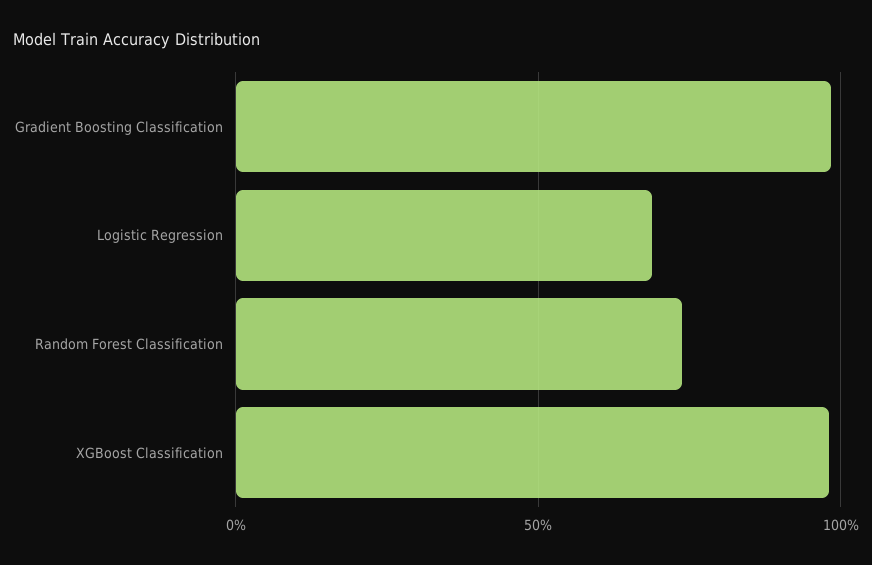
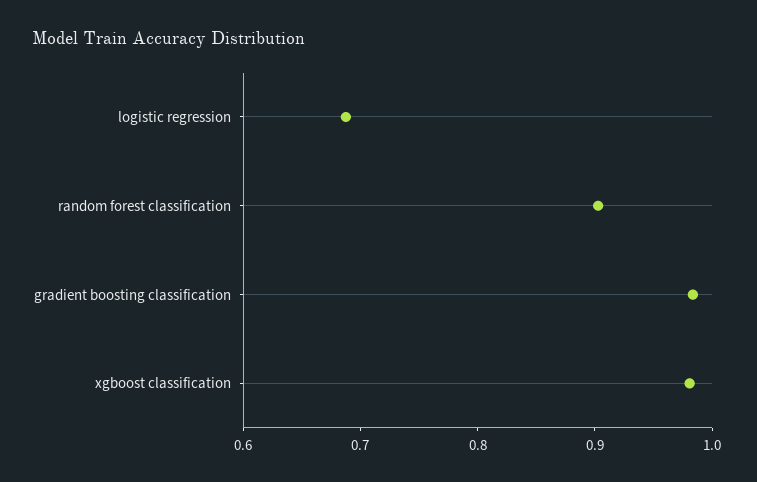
  {
    "Gradient Boosting Classification": 0.98,
    "Logistic Regression": 0.68,
-   "Random Forest Classification": 0.75,
+   "Random Forest Classification": 0.9,
    "XGBoost Classification": 0.98
  }

